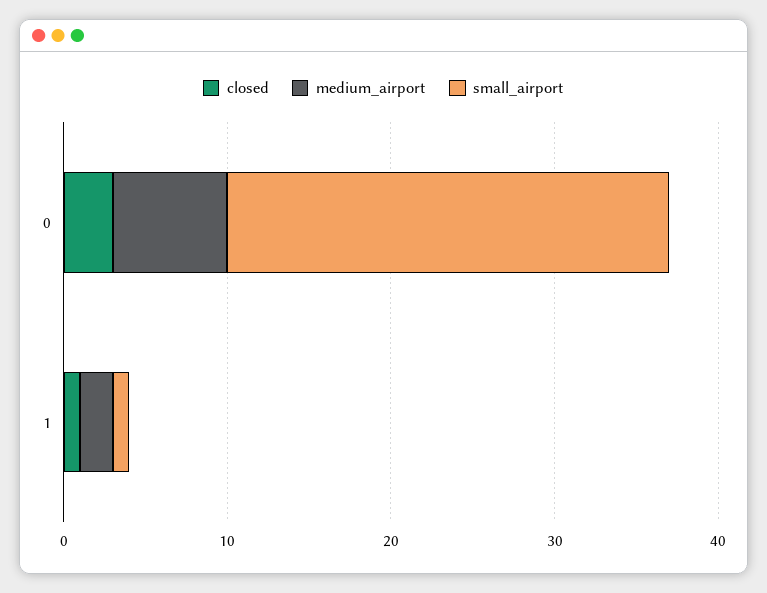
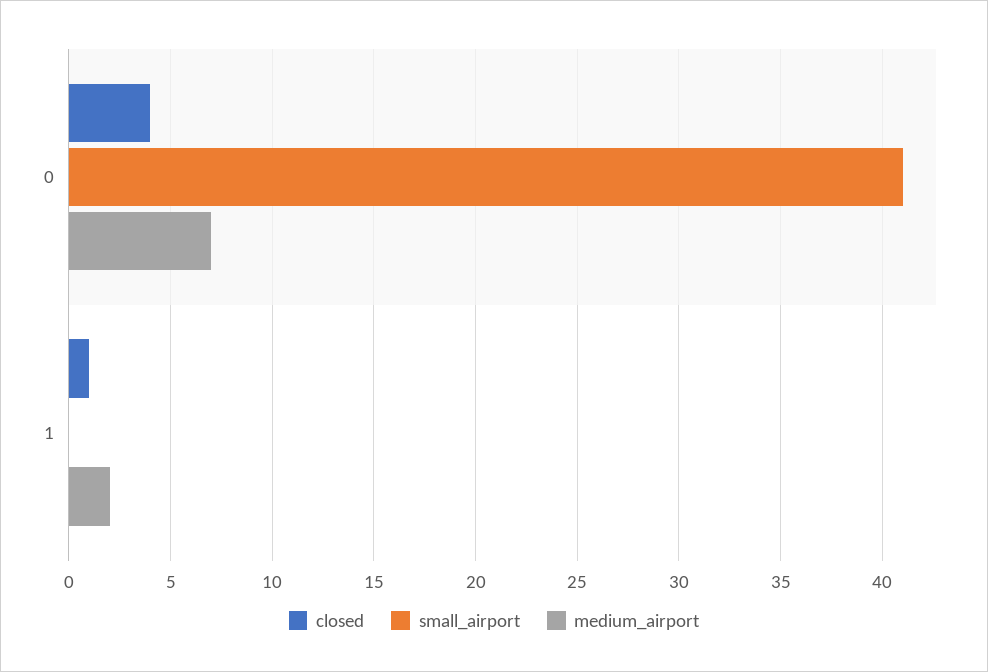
  {
    "closed": {
-     "0": 3,
+     "0": 4,
      "1": 1
    },
    "medium_airport": {
      "0": 7,
      "1": 2
    },
    "small_airport": {
-     "0": 27,
+     "0": 41,
-     "1": 1
+     "1": 0
    }
  }

